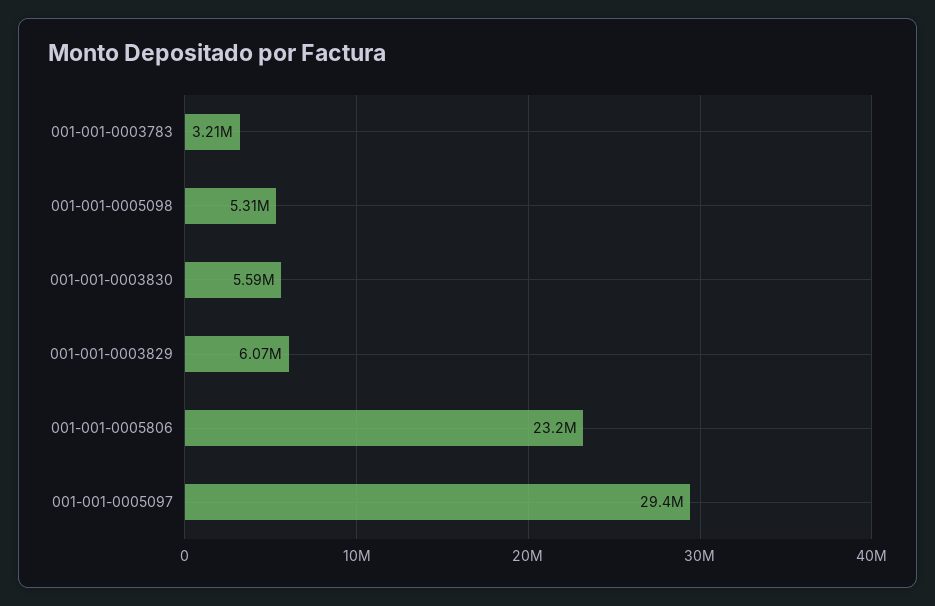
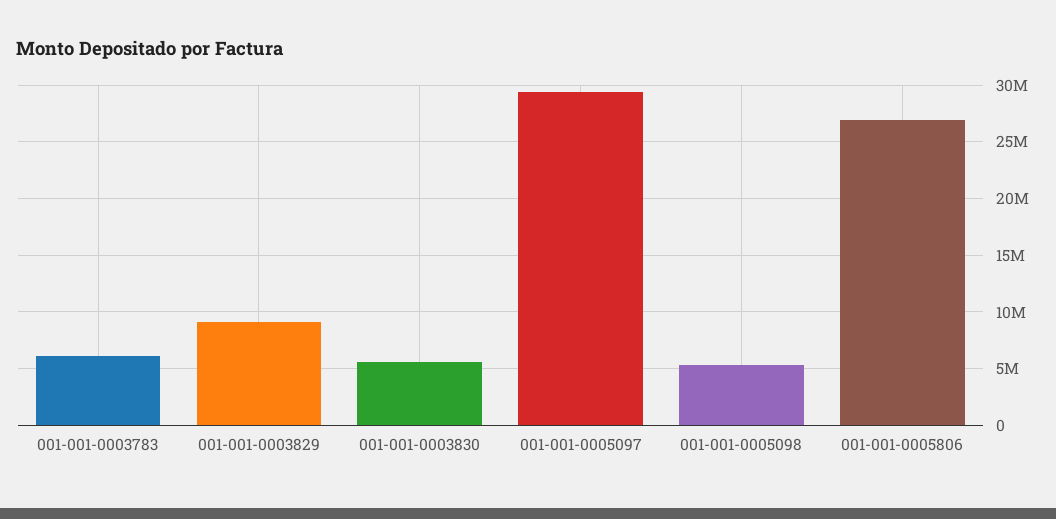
  {
-   "001-001-0003783": 3210000,
+   "001-001-0003783": 6000000,
    "001-001-0005098": 5310000,
    "001-001-0003830": 5590000,
-   "001-001-0003829": 6070000,
+   "001-001-0003829": 9000000,
-   "001-001-0005806": 23200000,
+   "001-001-0005806": 27000000,
    "001-001-0005097": 29400000
  }

